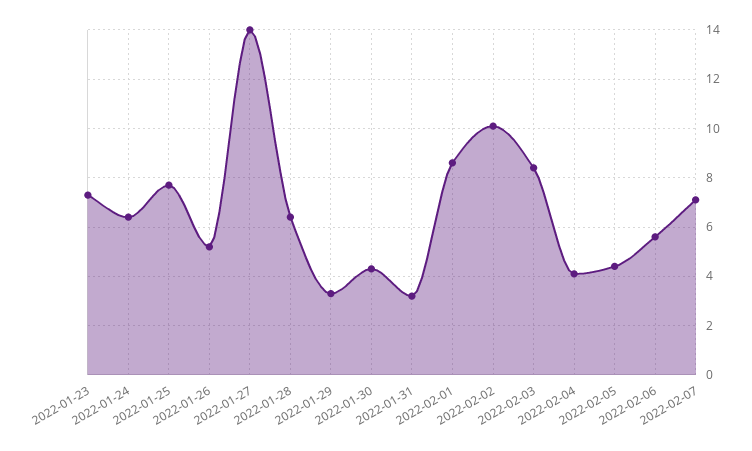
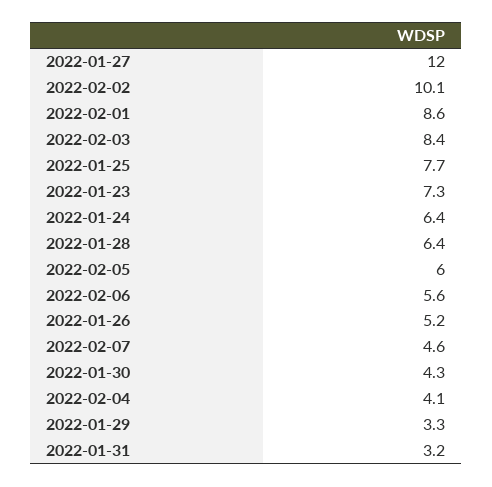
  {
    "2022-01-23": 7.3,
    "2022-01-24": 6.4,
    "2022-01-25": 7.7,
    "2022-01-26": 5.2,
-   "2022-01-27": 14,
+   "2022-01-27": 12,
    "2022-01-28": 6.4,
    "2022-01-29": 3.3,
    "2022-01-30": 4.3,
    "2022-01-31": 3.2,
    "2022-02-01": 8.6,
    "2022-02-02": 10.1,
    "2022-02-03": 8.4,
    "2022-02-04": 4.1,
-   "2022-02-05": 4.5,
+   "2022-02-05": 6,
    "2022-02-06": 5.6,
-   "2022-02-07": 7
+   "2022-02-07": 4.6
  }

